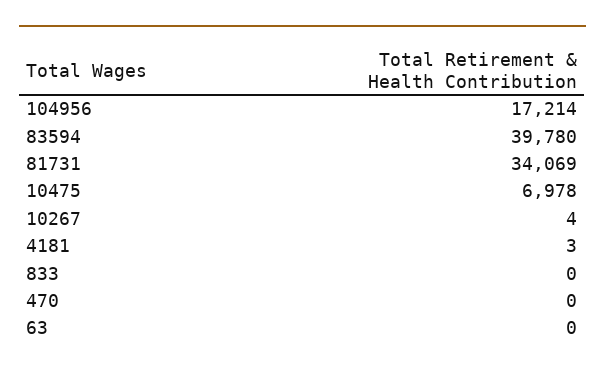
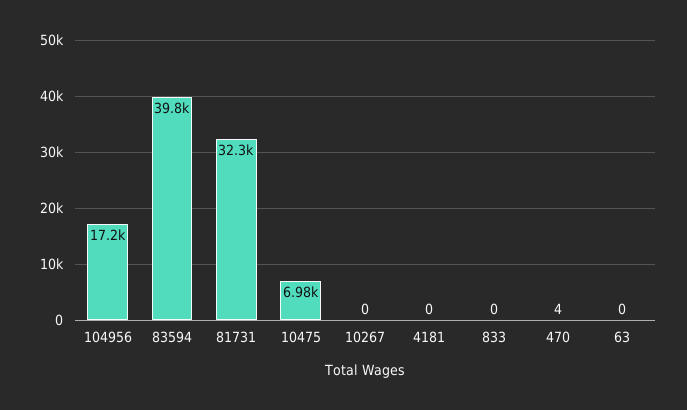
  {
    "104956": 17214,
    "83594": 39780,
-   "81731": 34069,
+   "81731": 32300,
    "10475": 6978,
-   "10267": 4,
+   "10267": 0,
-   "4181": 3,
+   "4181": 0,
    "833": 0,
-   "470": 0,
+   "470": 4,
    "63": 0
  }

